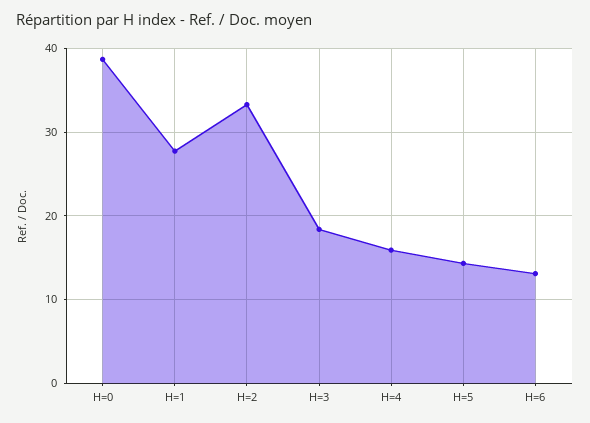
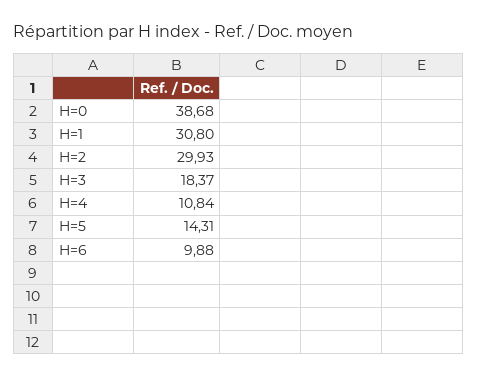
  {
    "H=0": 38.68,
-   "H=1": 28,
+   "H=1": 30.8,
-   "H=2": 33,
+   "H=2": 29.93,
    "H=3": 18.37,
-   "H=4": 16,
+   "H=4": 10.84,
    "H=5": 14.31,
-   "H=6": 13
+   "H=6": 9.88
  }

